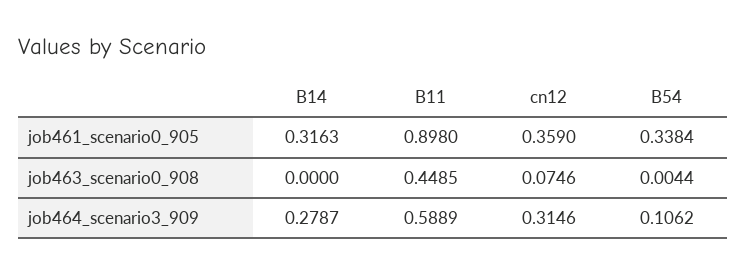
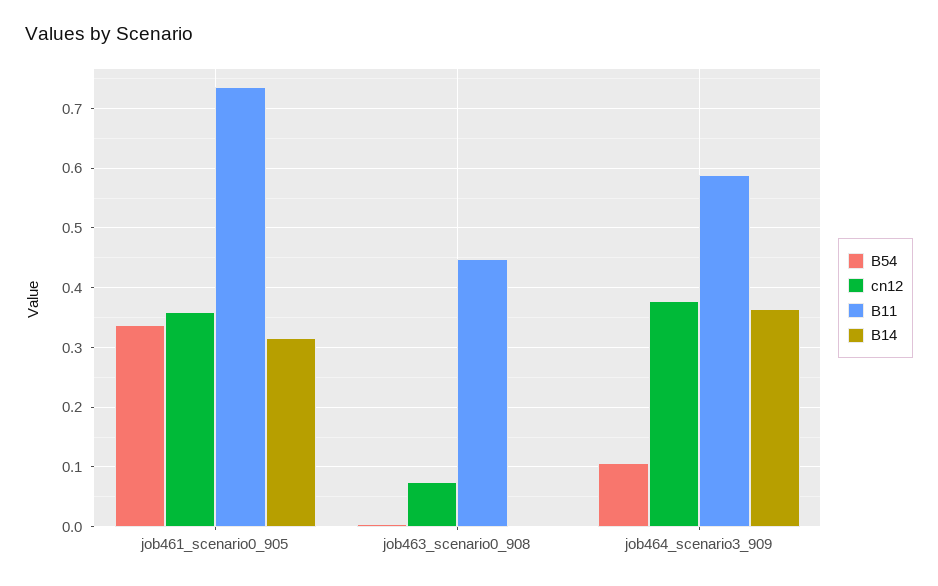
  {
    "B14": {
      "job461_scenario0_905": 0.3163,
      "job463_scenario0_908": 0,
-     "job464_scenario3_909": 0.2787
+     "job464_scenario3_909": 0.36
    },
    "B11": {
-     "job461_scenario0_905": 0.898,
+     "job461_scenario0_905": 0.74,
      "job463_scenario0_908": 0.4485,
      "job464_scenario3_909": 0.5889
    },
    "cn12": {
      "job461_scenario0_905": 0.359,
      "job463_scenario0_908": 0.0746,
-     "job464_scenario3_909": 0.3146
+     "job464_scenario3_909": 0.38
    },
    "B54": {
      "job461_scenario0_905": 0.3384,
      "job463_scenario0_908": 0.0044,
      "job464_scenario3_909": 0.1062
    }
  }

